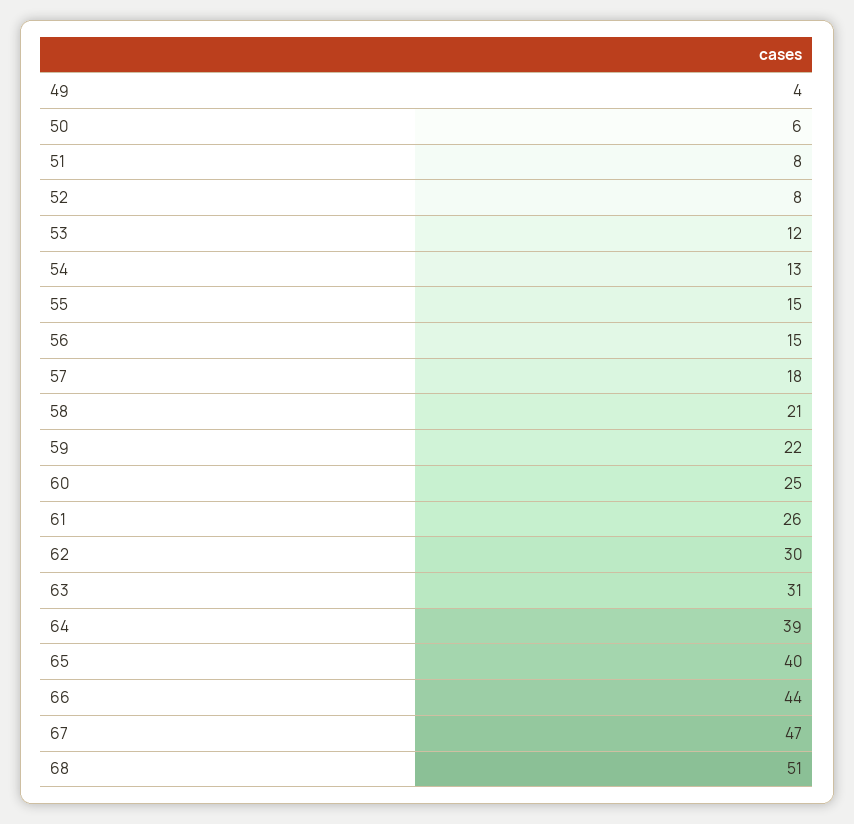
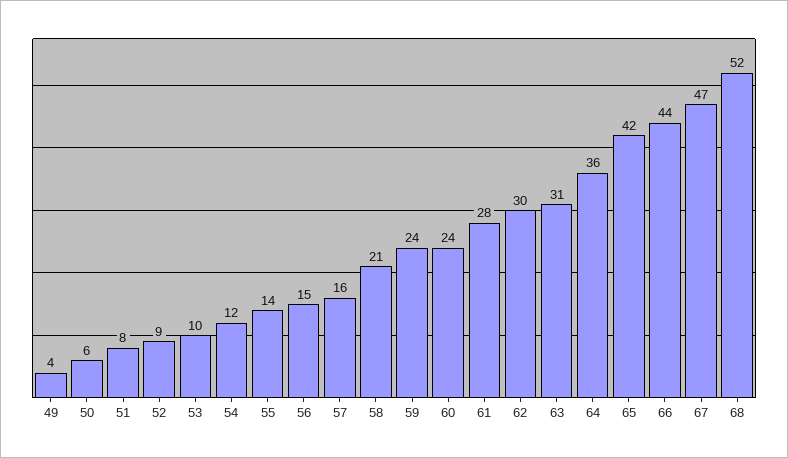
  {
    "49": 4,
    "50": 6,
    "51": 8,
-   "52": 8,
+   "52": 9,
-   "53": 12,
+   "53": 10,
-   "54": 13,
+   "54": 12,
-   "55": 15,
+   "55": 14,
    "56": 15,
-   "57": 18,
+   "57": 16,
    "58": 21,
-   "59": 22,
+   "59": 24,
-   "60": 25,
+   "60": 24,
-   "61": 26,
+   "61": 28,
    "62": 30,
    "63": 31,
-   "64": 39,
+   "64": 36,
-   "65": 40,
+   "65": 42,
    "66": 44,
    "67": 47,
-   "68": 51
+   "68": 52
  }

